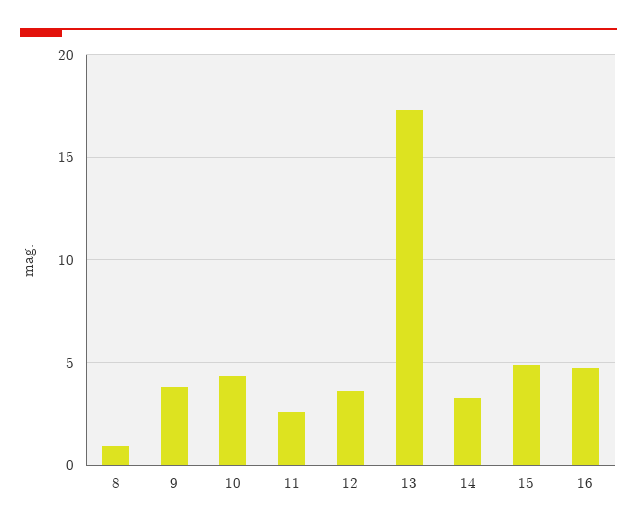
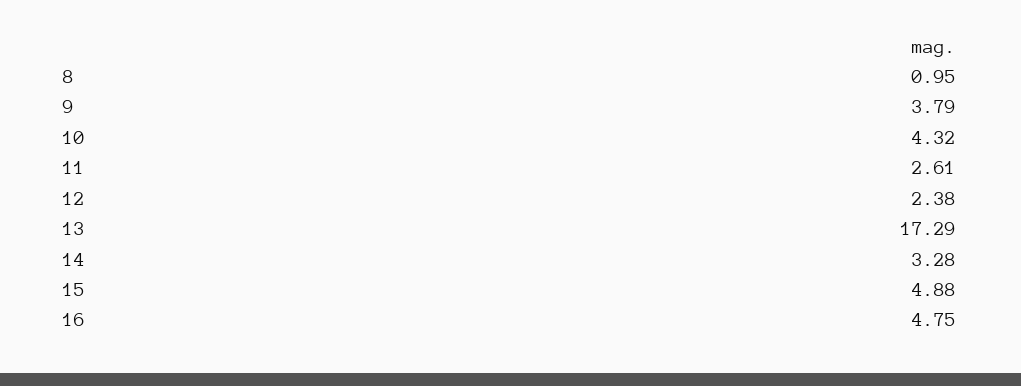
  {
    "8": 0.95,
    "9": 3.79,
    "10": 4.32,
    "11": 2.61,
-   "12": 3.5,
+   "12": 2.38,
    "13": 17.29,
    "14": 3.28,
    "15": 4.88,
    "16": 4.75
  }

